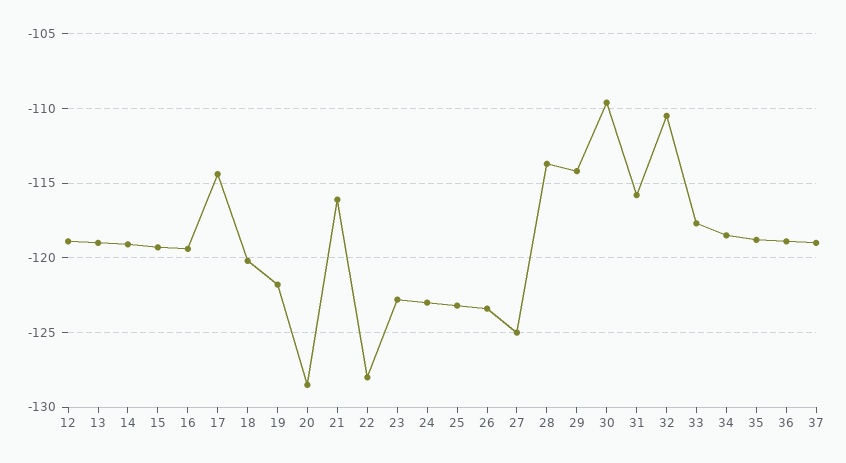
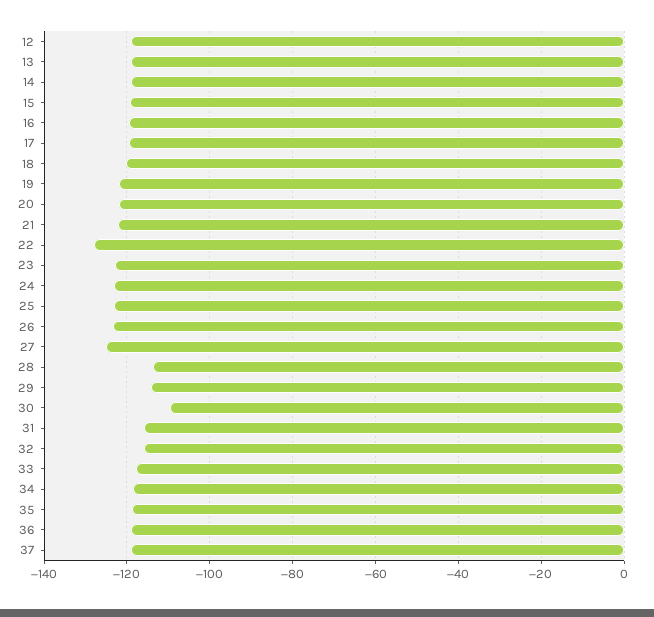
  {
    "12": -119,
    "13": -119,
    "14": -119,
    "15": -119.5,
    "16": -119.5,
-   "17": -114.5,
+   "17": -120,
    "18": -120,
    "19": -122,
-   "20": -128.5,
+   "20": -122,
-   "21": -116,
+   "21": -122,
    "22": -128,
    "23": -123,
    "24": -123,
    "25": -123,
    "26": -123.5,
    "27": -125,
    "28": -113.5,
    "29": -114,
    "30": -109.5,
    "31": -116,
-   "32": -110.5,
+   "32": -116,
    "33": -117.5,
    "34": -118.5,
    "35": -119,
    "36": -119,
    "37": -119
  }

